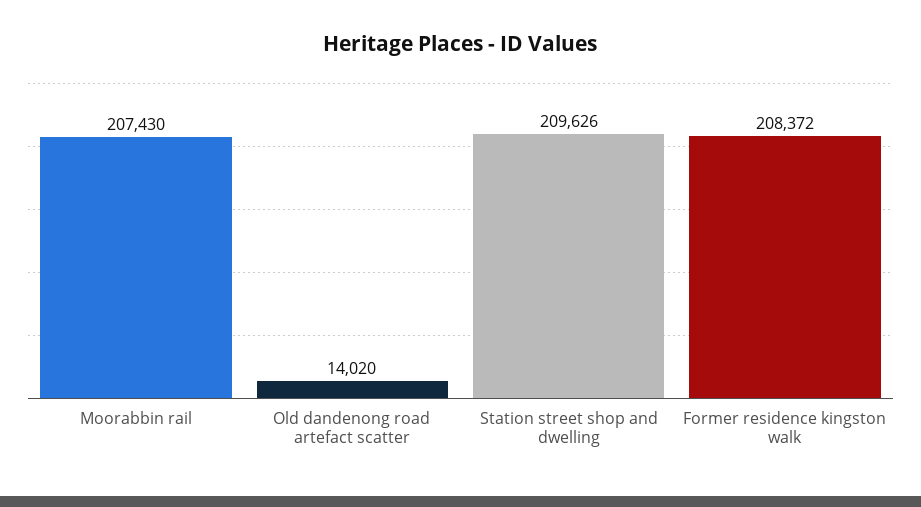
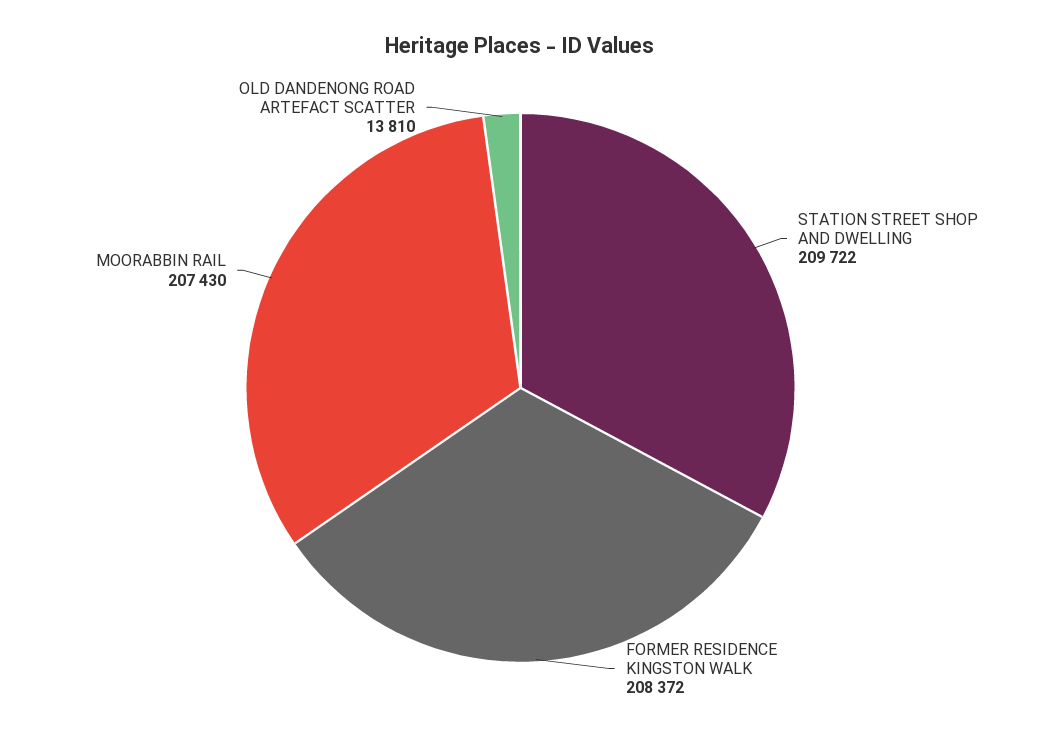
  {
    "Moorabbin rail": 207430,
-   "Old dandenong road artefact scatter": 14020,
+   "Old dandenong road artefact scatter": 13810,
-   "Station street shop and dwelling": 209626,
+   "Station street shop and dwelling": 209722,
    "Former residence kingston walk": 208372
  }

